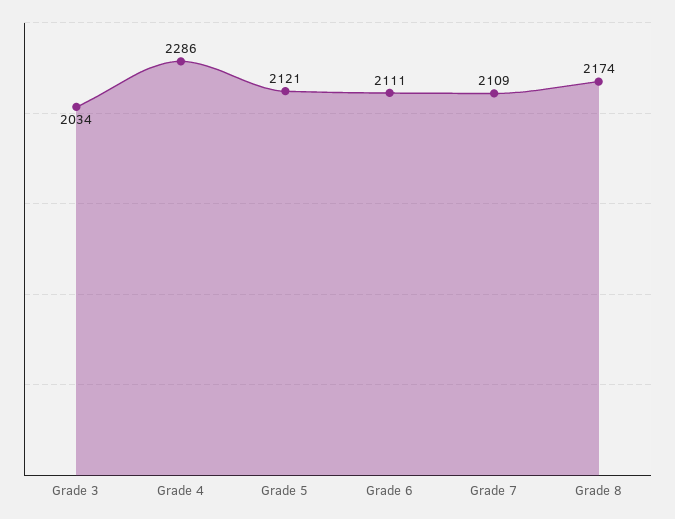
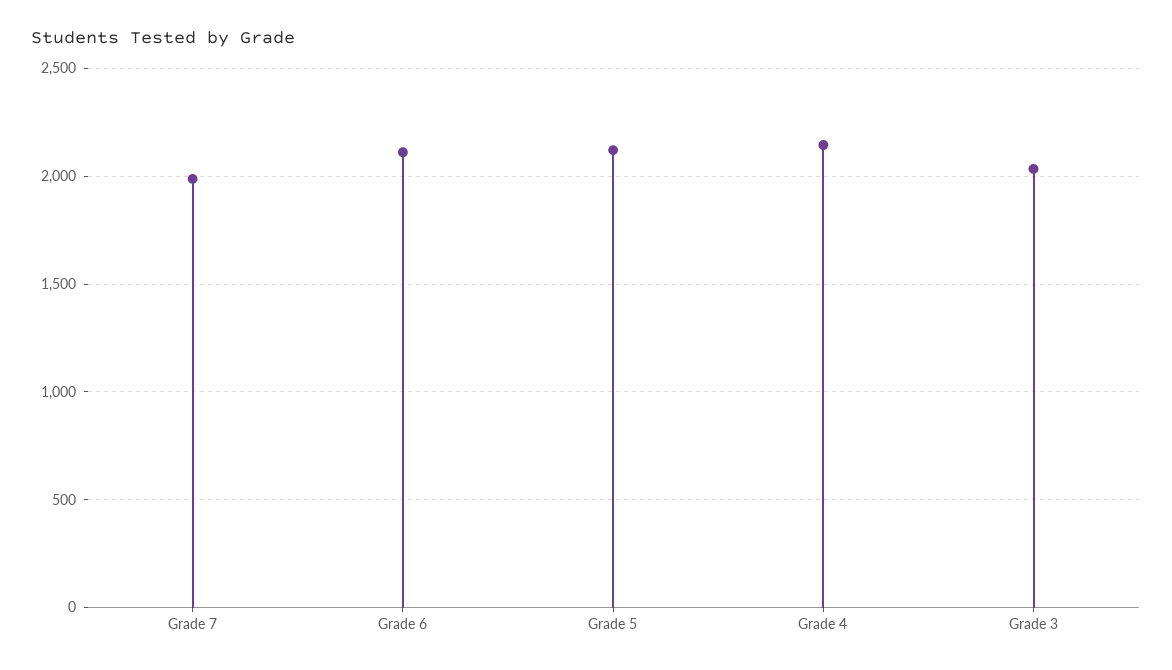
  {
    "Grade 3": 2034,
-   "Grade 4": 2286,
+   "Grade 4": 2150,
    "Grade 5": 2121,
    "Grade 6": 2111,
-   "Grade 7": 2109,
+   "Grade 7": 2000
-   "Grade 8": 2174
  }

